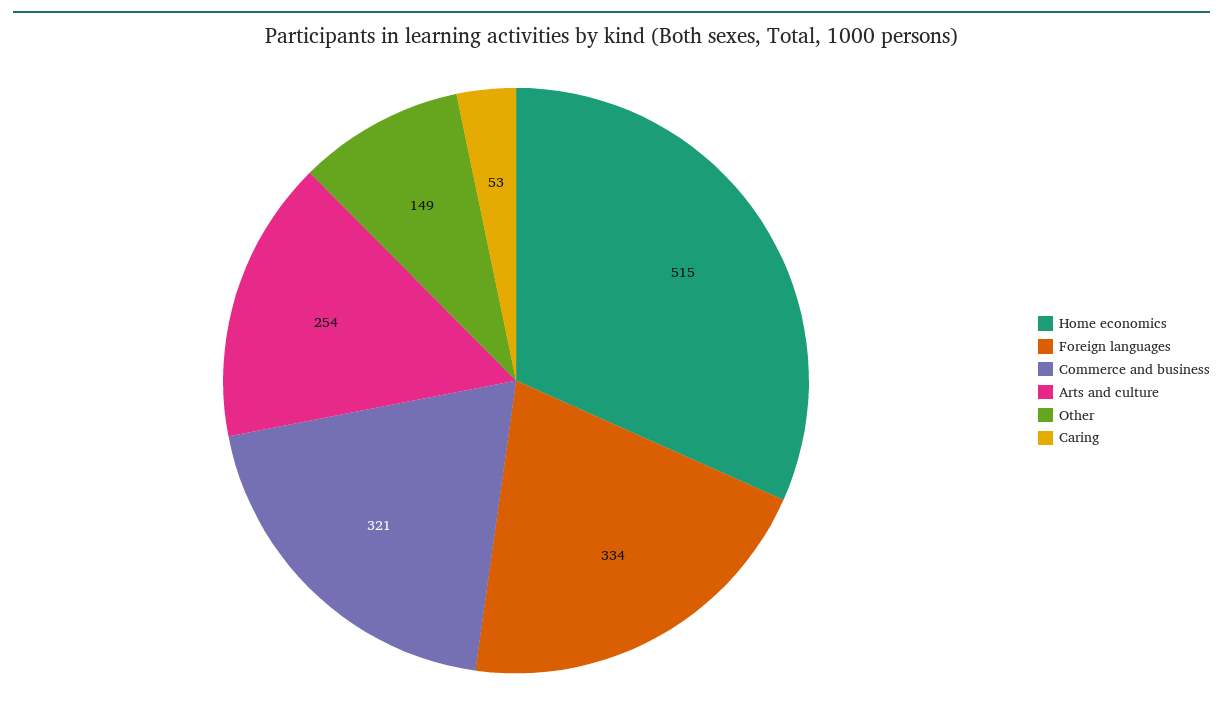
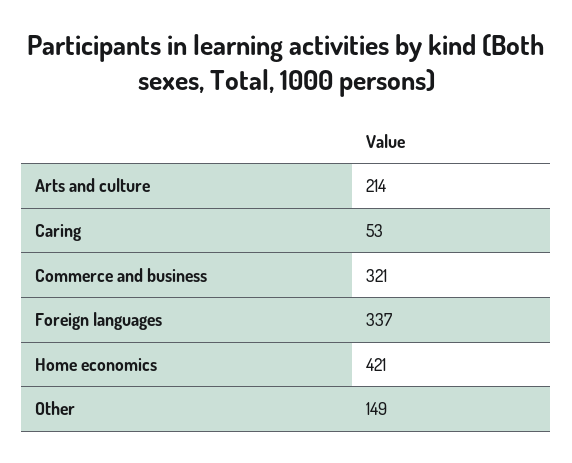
  {
-   "Home economics": 515,
+   "Home economics": 421,
-   "Foreign languages": 334,
+   "Foreign languages": 337,
    "Commerce and business": 321,
-   "Arts and culture": 254,
+   "Arts and culture": 214,
    "Other": 149,
    "Caring": 53
  }

